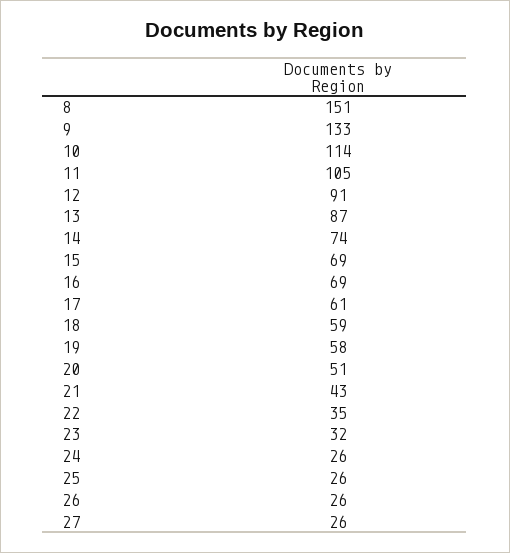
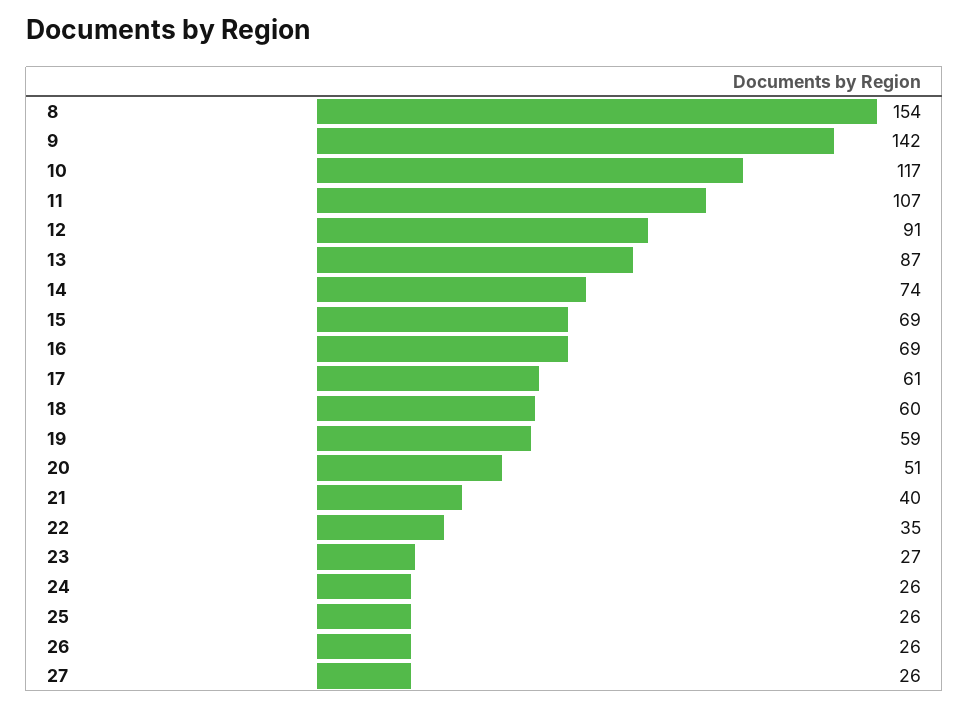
  {
-   "8": 151,
+   "8": 154,
-   "9": 133,
+   "9": 142,
-   "10": 114,
+   "10": 117,
-   "11": 105,
+   "11": 107,
    "12": 91,
    "13": 87,
    "14": 74,
    "15": 69,
    "16": 69,
    "17": 61,
-   "18": 59,
+   "18": 60,
-   "19": 58,
+   "19": 59,
    "20": 51,
-   "21": 43,
+   "21": 40,
    "22": 35,
-   "23": 32,
+   "23": 27,
    "24": 26,
    "25": 26,
    "26": 26,
    "27": 26
  }

